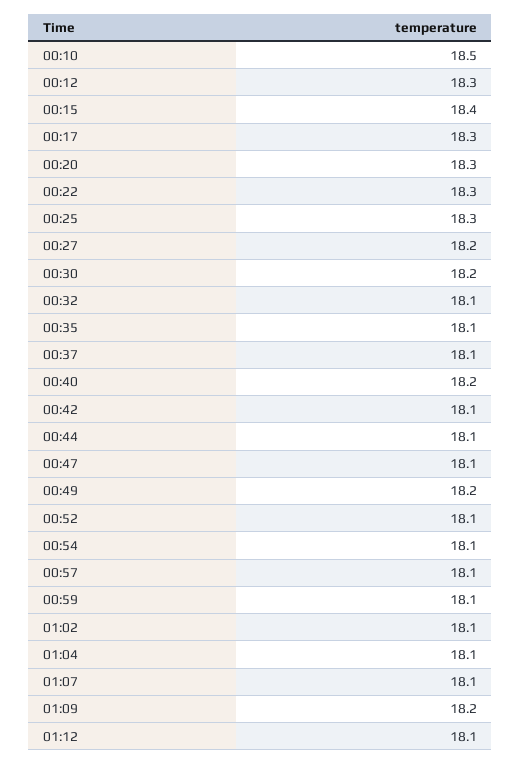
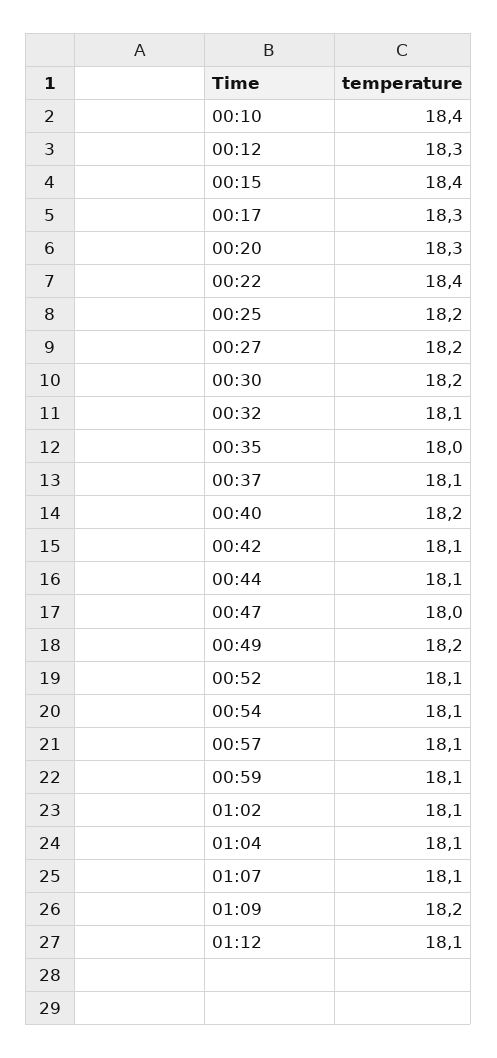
  {
-   "00:10": 18.5,
+   "00:10": 18.4,
    "00:12": 18.3,
    "00:15": 18.4,
    "00:17": 18.3,
    "00:20": 18.3,
-   "00:22": 18.3,
+   "00:22": 18.4,
-   "00:25": 18.3,
+   "00:25": 18.2,
    "00:27": 18.2,
    "00:30": 18.2,
    "00:32": 18.1,
-   "00:35": 18.1,
+   "00:35": 18,
    "00:37": 18.1,
    "00:40": 18.2,
    "00:42": 18.1,
    "00:44": 18.1,
-   "00:47": 18.1,
+   "00:47": 18,
    "00:49": 18.2,
    "00:52": 18.1,
    "00:54": 18.1,
    "00:57": 18.1,
    "00:59": 18.1,
    "01:02": 18.1,
    "01:04": 18.1,
    "01:07": 18.1,
    "01:09": 18.2,
    "01:12": 18.1
  }

